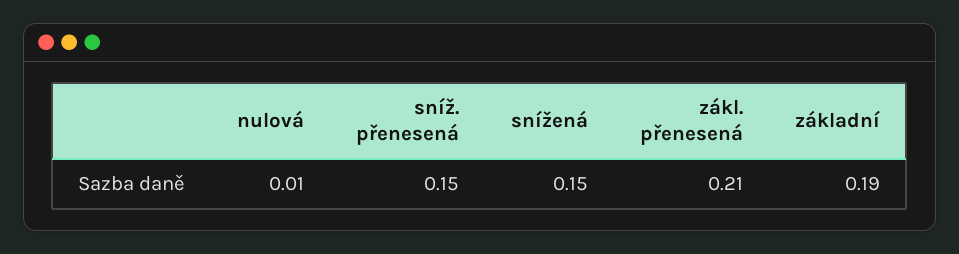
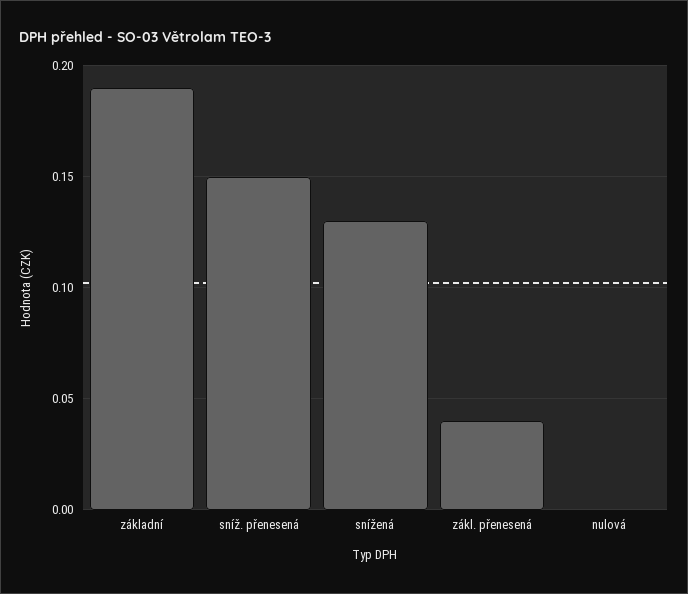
  {
-   "nulová": 0.01,
+   "nulová": 0,
    "sníž. přenesená": 0.15,
-   "snížená": 0.15,
+   "snížená": 0.13,
-   "zákl. přenesená": 0.21,
+   "zákl. přenesená": 0.04,
    "základní": 0.19
  }

